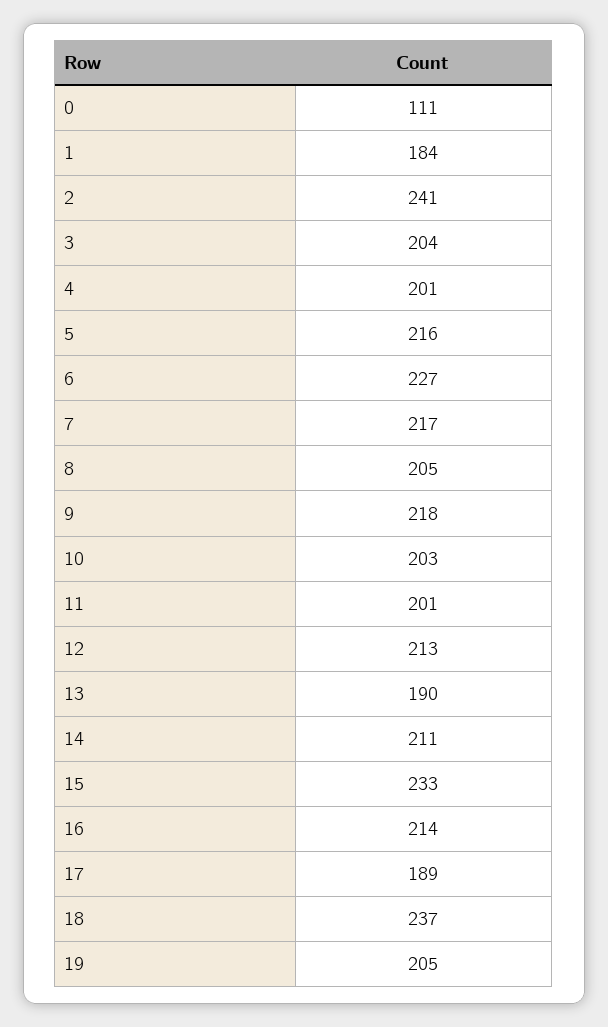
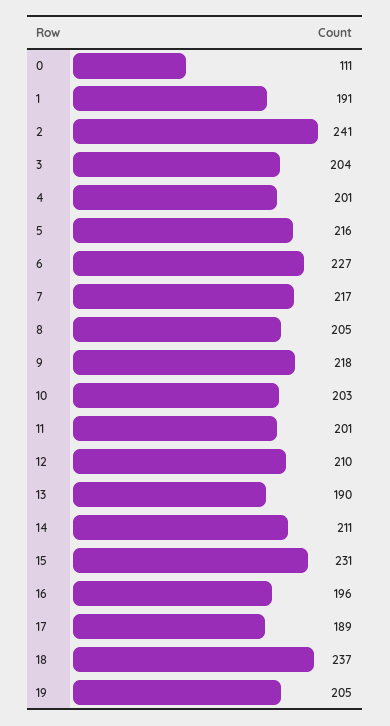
  {
    "0": 111,
-   "1": 184,
+   "1": 191,
    "2": 241,
    "3": 204,
    "4": 201,
    "5": 216,
    "6": 227,
    "7": 217,
    "8": 205,
    "9": 218,
    "10": 203,
    "11": 201,
-   "12": 213,
+   "12": 210,
    "13": 190,
    "14": 211,
-   "15": 233,
+   "15": 231,
-   "16": 214,
+   "16": 196,
    "17": 189,
    "18": 237,
    "19": 205
  }

